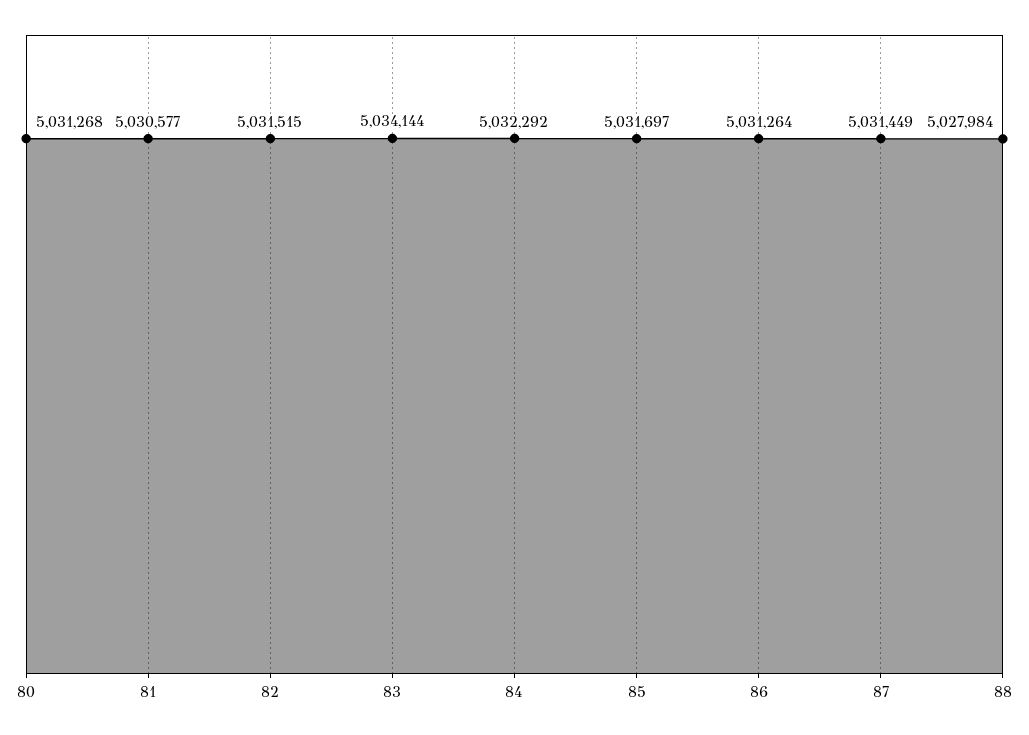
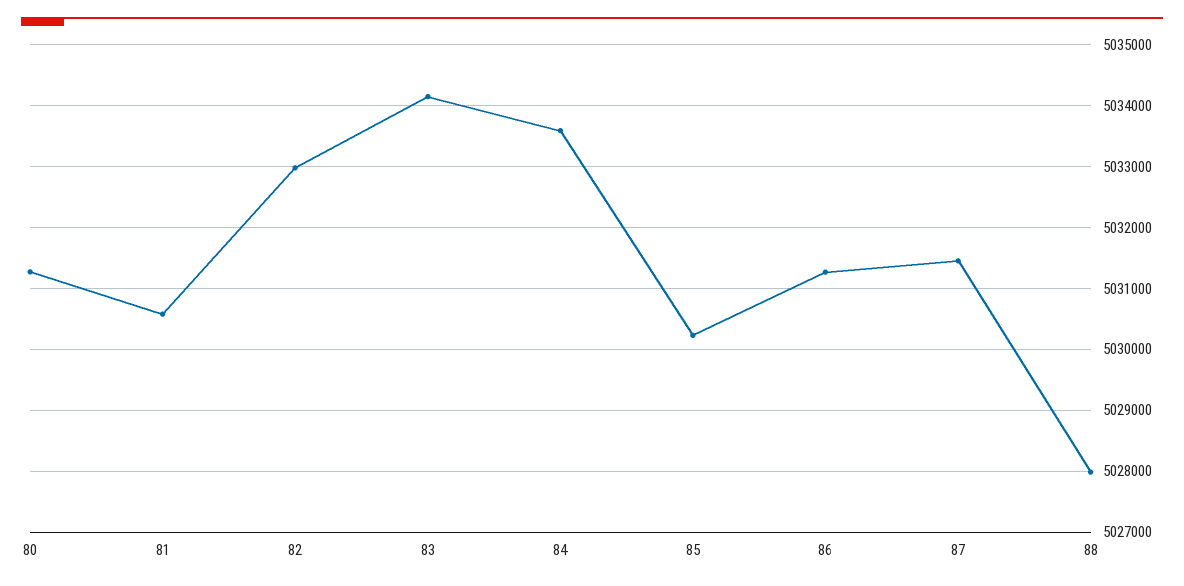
  {
    "80": 5031268,
    "81": 5030577,
-   "82": 5031515,
+   "82": 5033000,
    "83": 5034144,
-   "84": 5032292,
+   "84": 5033600,
-   "85": 5031697,
+   "85": 5030200,
    "86": 5031264,
    "87": 5031449,
    "88": 5027984
  }

